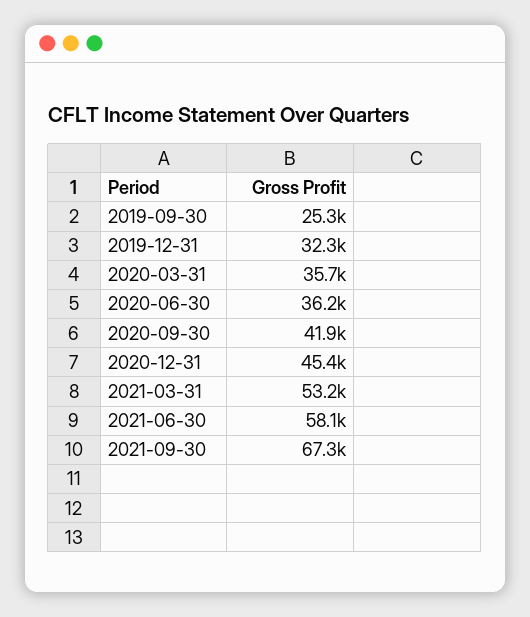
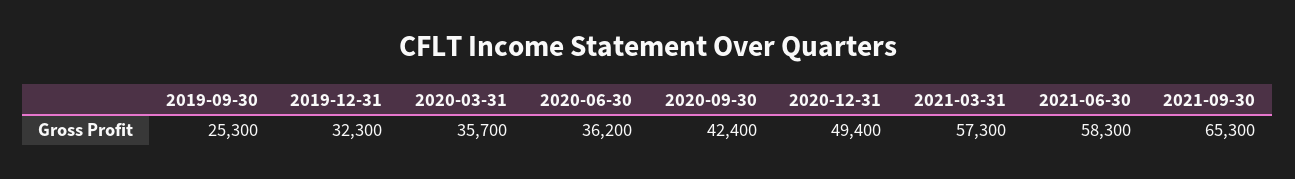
  {
    "2019-09-30": 25300,
    "2019-12-31": 32300,
    "2020-03-31": 35700,
    "2020-06-30": 36200,
-   "2020-09-30": 41900,
+   "2020-09-30": 42400,
-   "2020-12-31": 45400,
+   "2020-12-31": 49400,
-   "2021-03-31": 53200,
+   "2021-03-31": 57300,
-   "2021-06-30": 58100,
+   "2021-06-30": 58300,
-   "2021-09-30": 67300
+   "2021-09-30": 65300
  }

